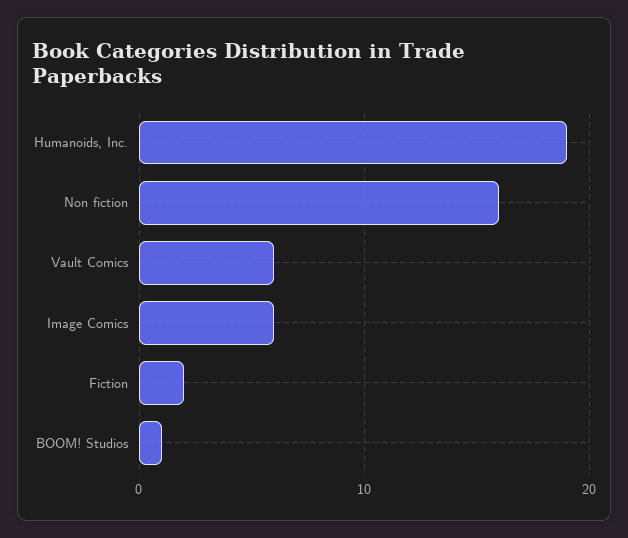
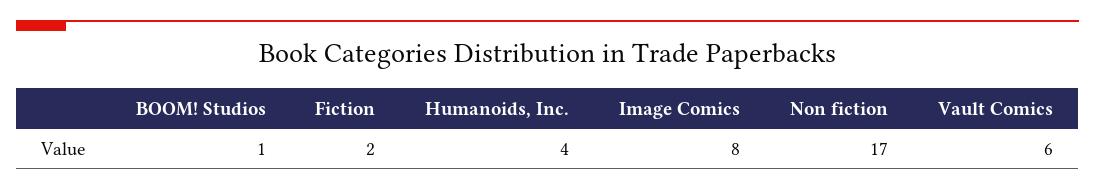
  {
-   "Humanoids, Inc.": 19,
+   "Humanoids, Inc.": 4,
-   "Non fiction": 16,
+   "Non fiction": 17,
    "Vault Comics": 6,
-   "Image Comics": 6,
+   "Image Comics": 8,
    "Fiction": 2,
    "BOOM! Studios": 1
  }

